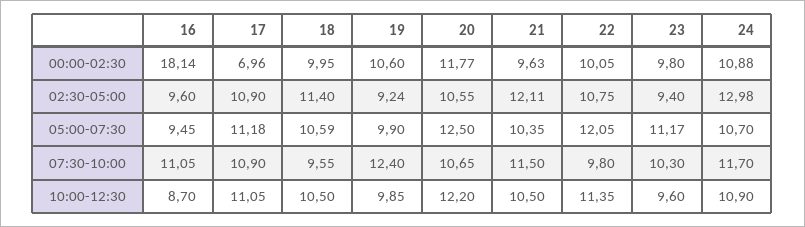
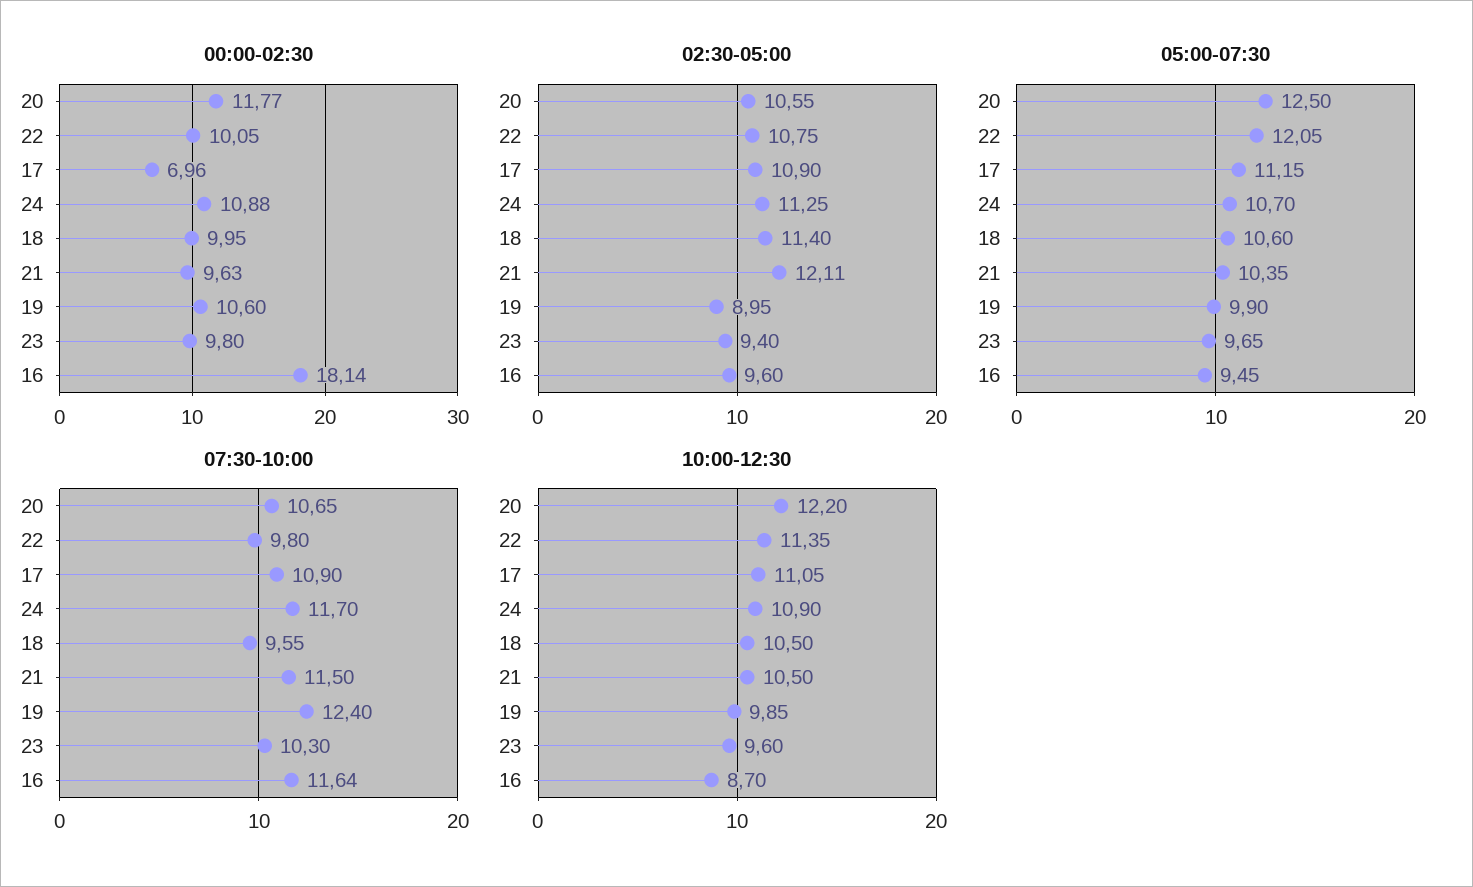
  {
    "00:00-02:30": {
      "16": 18.14,
      "17": 6.96,
      "18": 9.95,
      "19": 10.6,
      "20": 11.77,
      "21": 9.63,
      "22": 10.05,
      "23": 9.8,
      "24": 10.88
    },
    "02:30-05:00": {
      "16": 9.6,
      "17": 10.9,
      "18": 11.4,
-     "19": 9.24,
+     "19": 8.95,
      "20": 10.55,
      "21": 12.11,
      "22": 10.75,
      "23": 9.4,
-     "24": 12.98
+     "24": 11.25
    },
    "05:00-07:30": {
      "16": 9.45,
-     "17": 11.18,
+     "17": 11.15,
-     "18": 10.59,
+     "18": 10.6,
      "19": 9.9,
      "20": 12.5,
      "21": 10.35,
      "22": 12.05,
-     "23": 11.17,
+     "23": 9.65,
      "24": 10.7
    },
    "07:30-10:00": {
-     "16": 11.05,
+     "16": 11.64,
      "17": 10.9,
      "18": 9.55,
      "19": 12.4,
      "20": 10.65,
      "21": 11.5,
      "22": 9.8,
      "23": 10.3,
      "24": 11.7
    },
    "10:00-12:30": {
      "16": 8.7,
      "17": 11.05,
      "18": 10.5,
      "19": 9.85,
      "20": 12.2,
      "21": 10.5,
      "22": 11.35,
      "23": 9.6,
      "24": 10.9
    }
  }

